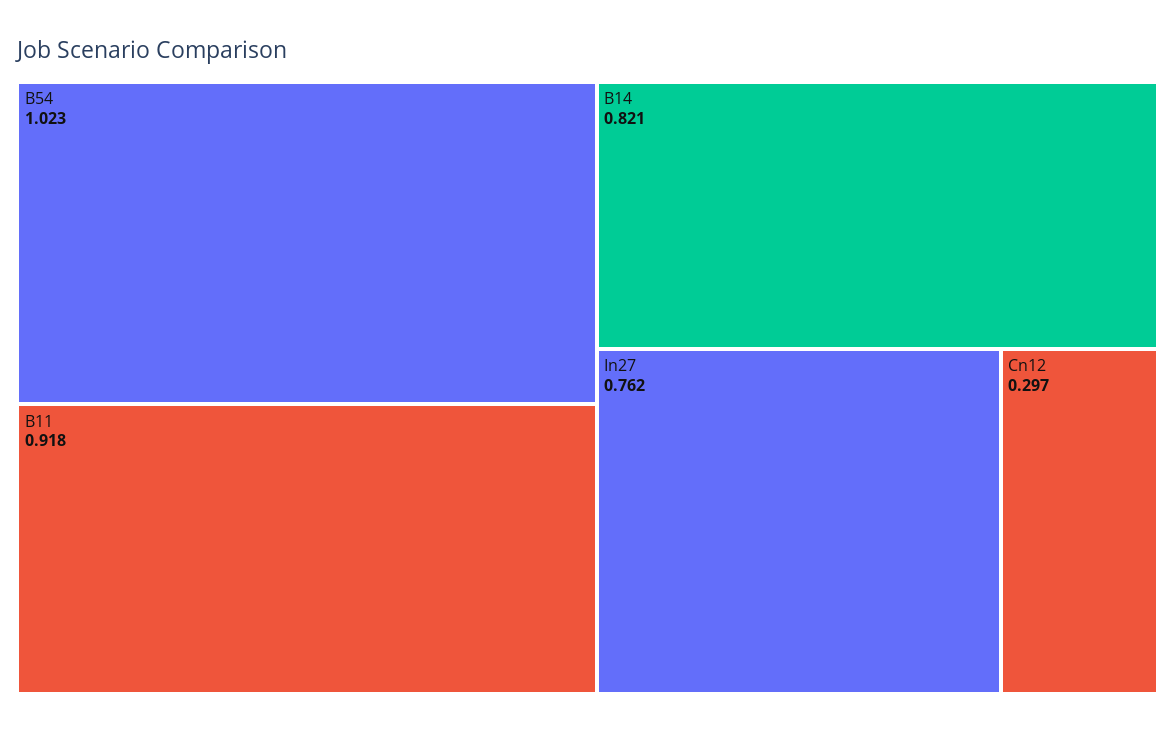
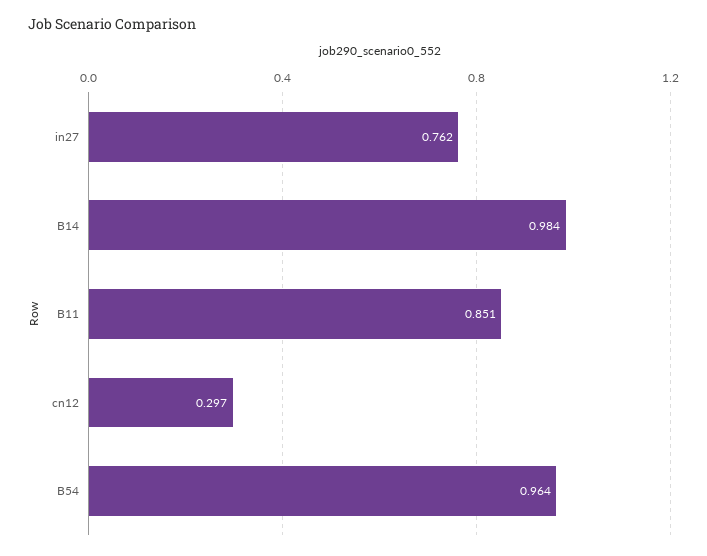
  {
-   "B54": 1.023,
+   "B54": 0.964,
-   "B11": 0.918,
+   "B11": 0.851,
-   "B14": 0.821,
+   "B14": 0.984,
    "In27": 0.762,
    "Cn12": 0.297
  }

